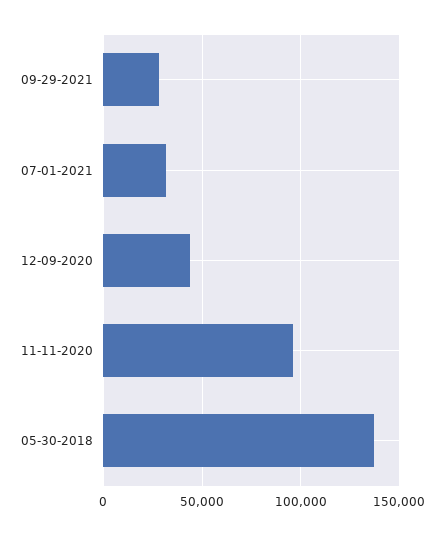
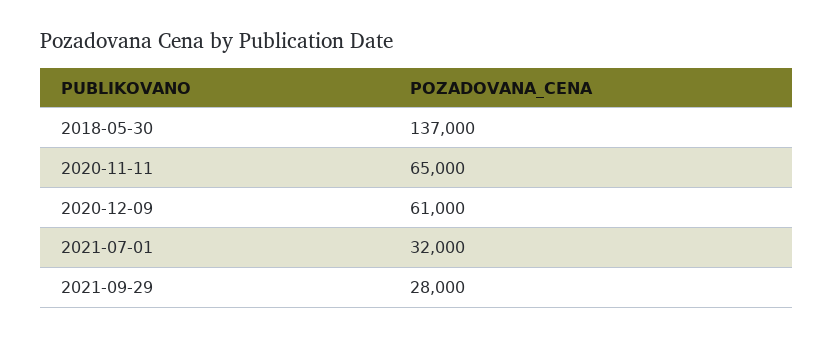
  {
    "09-29-2021": 28000,
    "07-01-2021": 32000,
-   "12-09-2020": 45000,
+   "12-09-2020": 61000,
-   "11-11-2020": 95000,
+   "11-11-2020": 65000,
    "05-30-2018": 137000
  }

